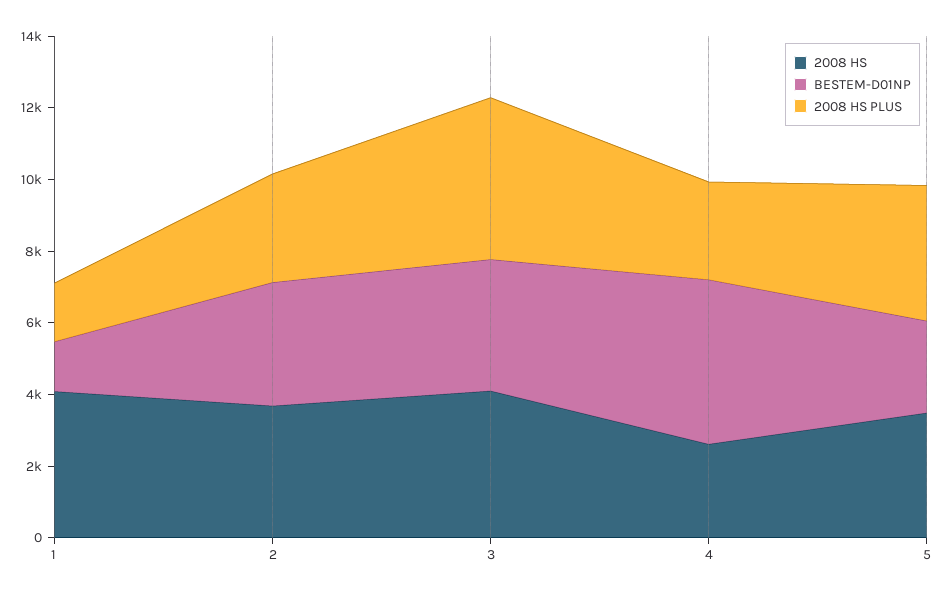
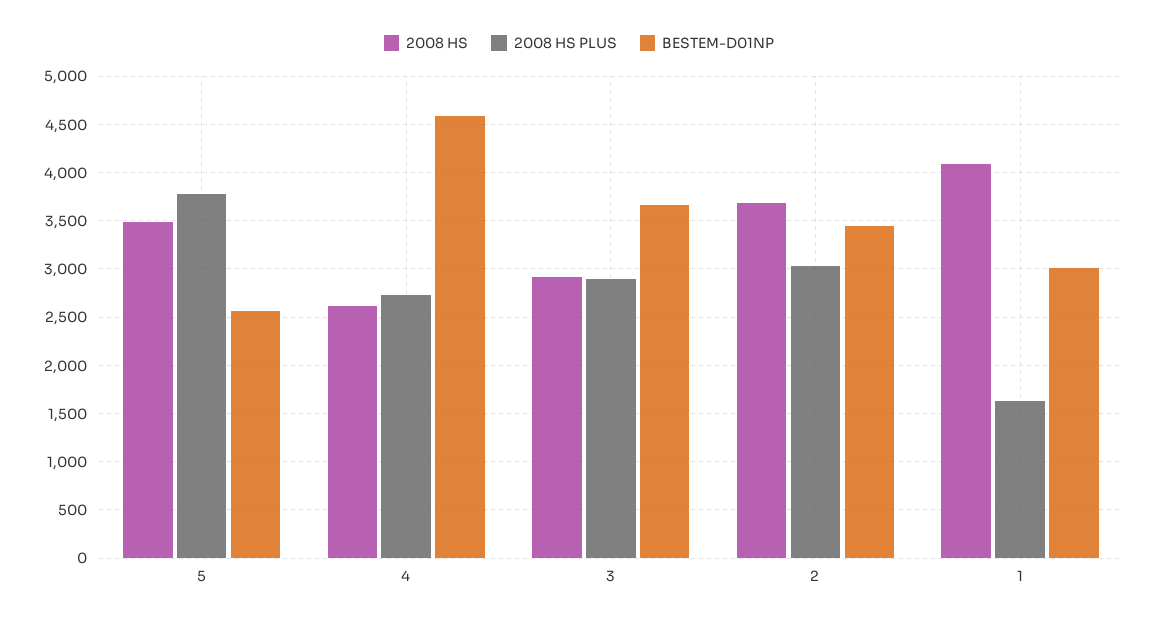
  {
    "2008 HS": {
      "1": 4100,
      "2": 3700,
-     "3": 4000,
+     "3": 2900,
      "4": 2600,
      "5": 3500
    },
    "BESTEM-D01NP": {
-     "1": 1500,
+     "1": 3000,
      "2": 3400,
      "3": 3700,
      "4": 4600,
      "5": 2600
    },
    "2008 HS PLUS": {
      "1": 1600,
      "2": 3000,
-     "3": 4500,
+     "3": 2900,
      "4": 2700,
      "5": 3800
    }
  }

